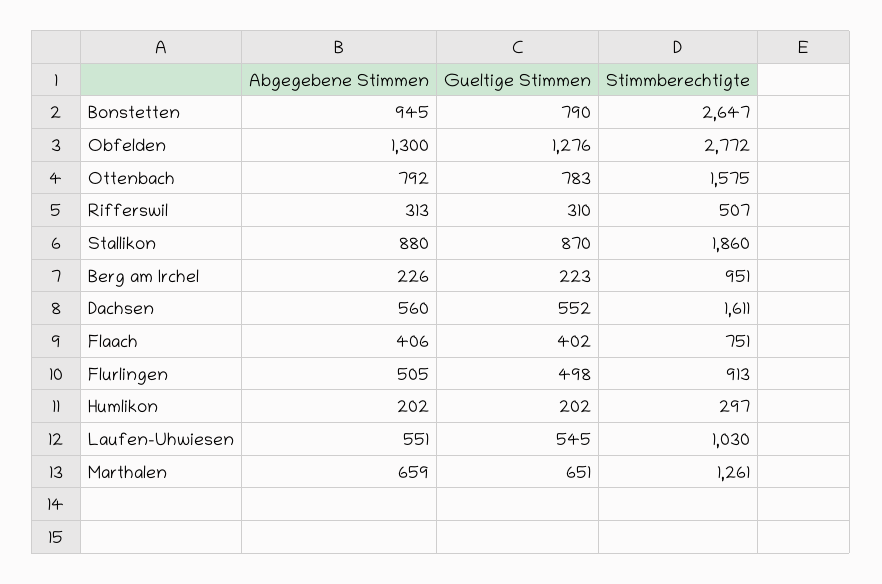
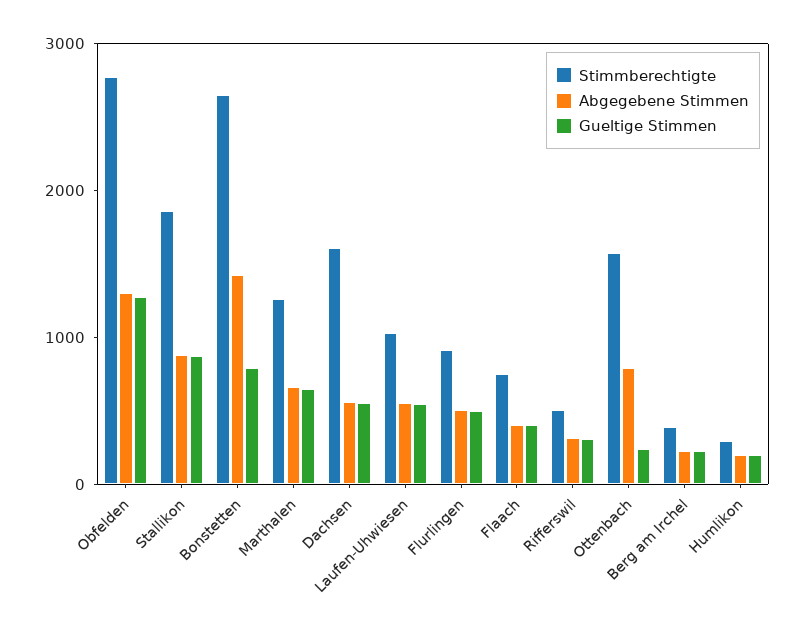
  {
    "Abgegebene Stimmen": {
-     "Bonstetten": 945,
+     "Bonstetten": 1400,
      "Obfelden": 1300,
      "Ottenbach": 792,
      "Rifferswil": 313,
      "Stallikon": 880,
      "Berg am Irchel": 226,
      "Dachsen": 560,
      "Flaach": 406,
      "Flurlingen": 505,
      "Humlikon": 202,
      "Laufen-Uhwiesen": 551,
      "Marthalen": 659
    },
    "Gueltige Stimmen": {
      "Bonstetten": 790,
      "Obfelden": 1276,
-     "Ottenbach": 783,
+     "Ottenbach": 200,
      "Rifferswil": 310,
      "Stallikon": 870,
      "Berg am Irchel": 223,
      "Dachsen": 552,
      "Flaach": 402,
      "Flurlingen": 498,
      "Humlikon": 202,
      "Laufen-Uhwiesen": 545,
      "Marthalen": 651
    },
    "Stimmberechtigte": {
      "Bonstetten": 2647,
      "Obfelden": 2772,
      "Ottenbach": 1575,
      "Rifferswil": 507,
      "Stallikon": 1860,
-     "Berg am Irchel": 951,
+     "Berg am Irchel": 400,
      "Dachsen": 1611,
      "Flaach": 751,
      "Flurlingen": 913,
      "Humlikon": 297,
      "Laufen-Uhwiesen": 1030,
      "Marthalen": 1261
    }
  }

